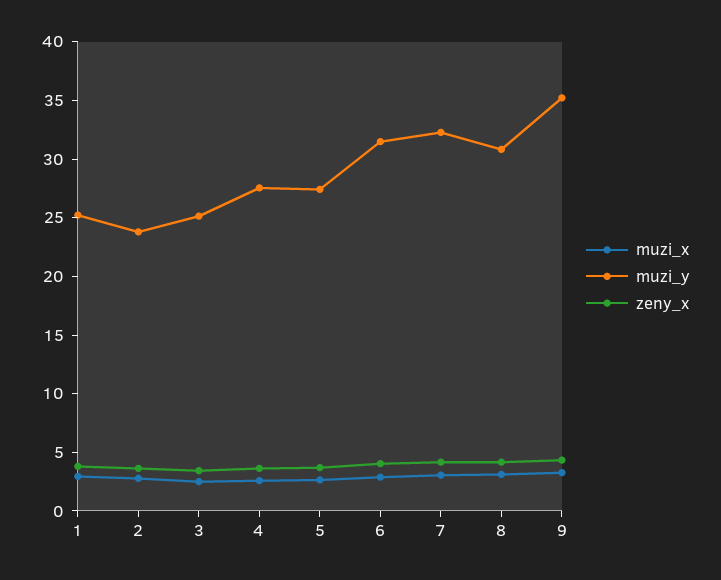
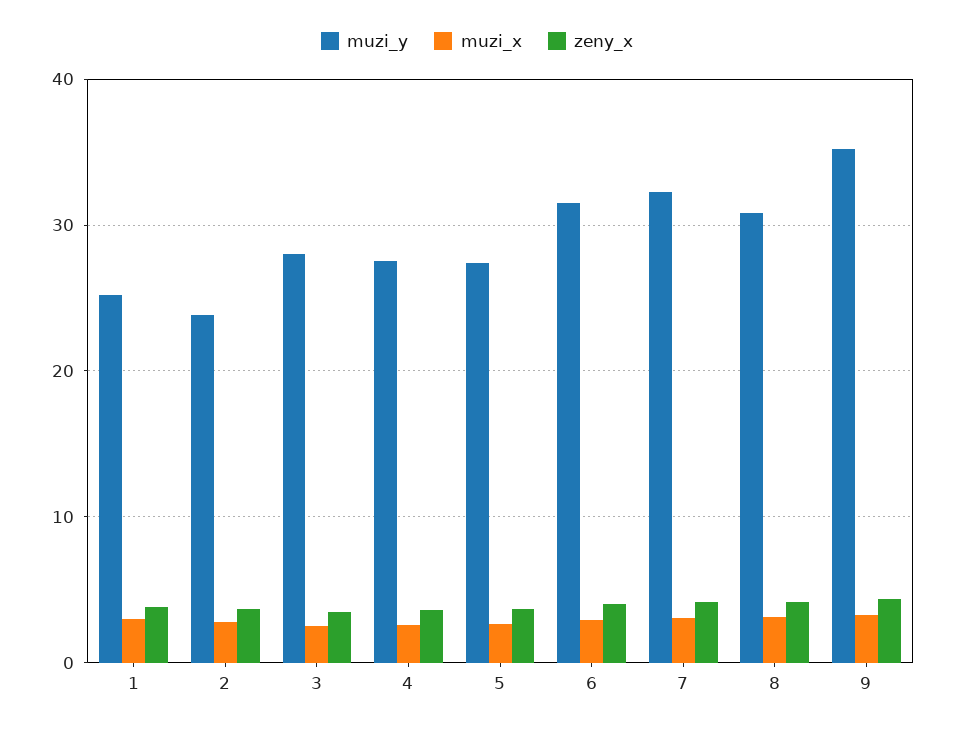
  {
    "muzi_x": {
      "1": 3,
      "2": 3,
      "3": 3,
      "4": 3,
      "5": 3,
      "6": 3,
      "7": 3,
      "8": 3,
      "9": 3
    },
    "muzi_y": {
      "1": 25,
      "2": 24,
-     "3": 25,
+     "3": 28,
      "4": 28,
      "5": 27,
      "6": 31,
      "7": 32,
      "8": 31,
      "9": 35
    },
    "zeny_x": {
      "1": 4,
      "2": 4,
      "3": 3,
      "4": 4,
      "5": 4,
      "6": 4,
      "7": 4,
      "8": 4,
      "9": 4
    }
  }

